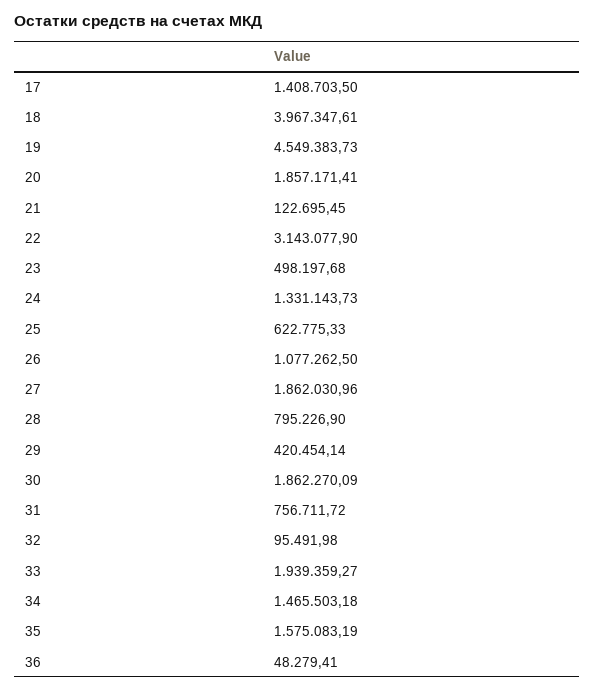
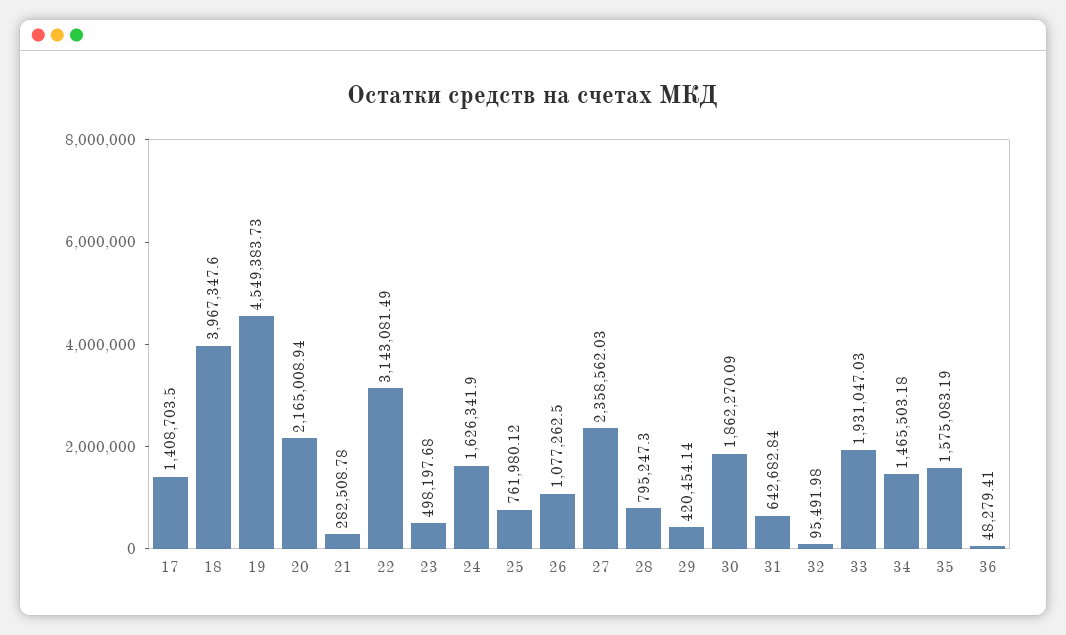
  {
    "17": 1408703.5,
-   "18": 3967347.61,
+   "18": 3967347.6,
    "19": 4549383.73,
-   "20": 1857171.41,
+   "20": 2165008.94,
-   "21": 122695.45,
+   "21": 282508.78,
-   "22": 3143077.9,
+   "22": 3143081.49,
    "23": 498197.68,
-   "24": 1331143.73,
+   "24": 1626341.9,
-   "25": 622775.33,
+   "25": 761980.12,
    "26": 1077262.5,
-   "27": 1862030.96,
+   "27": 2358562.03,
-   "28": 795226.9,
+   "28": 795247.3,
    "29": 420454.14,
    "30": 1862270.09,
-   "31": 756711.72,
+   "31": 642682.84,
    "32": 95491.98,
-   "33": 1939359.27,
+   "33": 1931047.03,
    "34": 1465503.18,
    "35": 1575083.19,
    "36": 48279.41
  }

